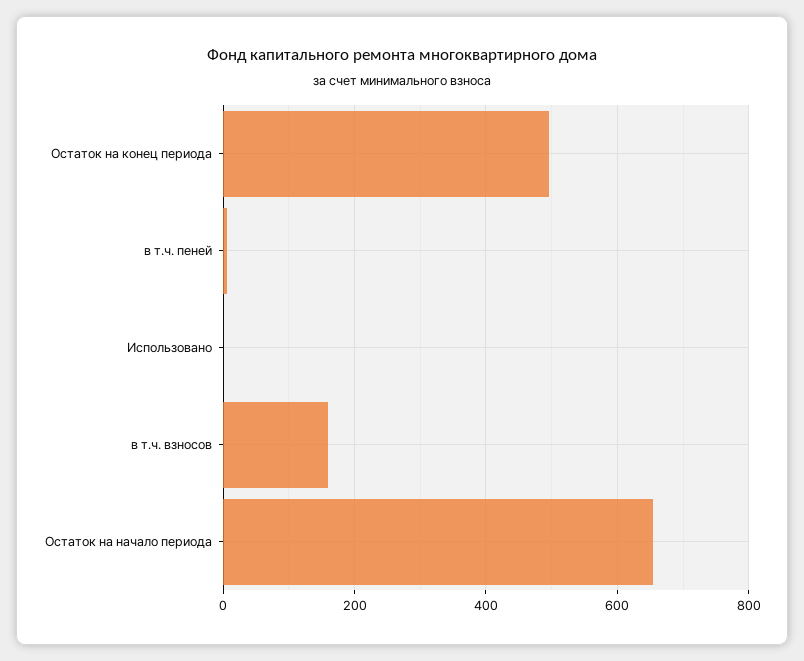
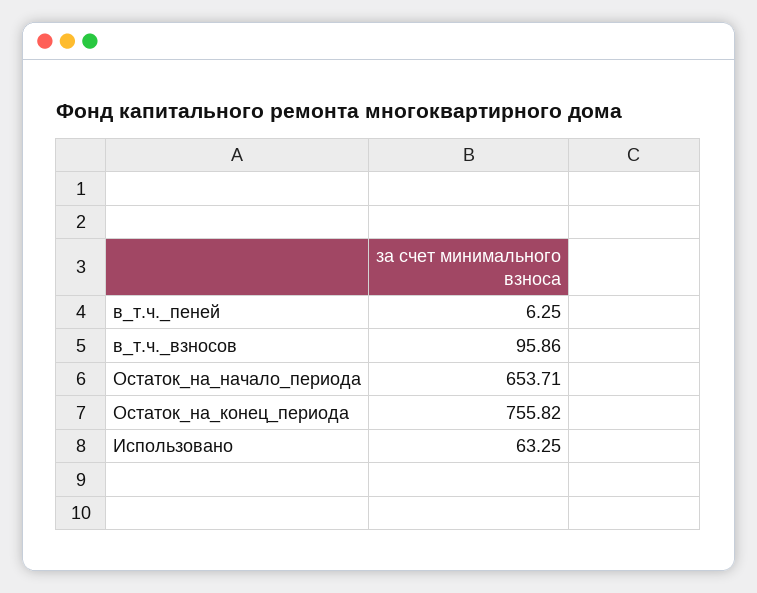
  {
-   "Остаток на конец периода": 500,
+   "Остаток на конец периода": 755.82,
    "в т.ч. пеней": 6.25,
-   "Использовано": 0,
+   "Использовано": 63.25,
-   "в т.ч. взносов": 160,
+   "в т.ч. взносов": 95.86,
    "Остаток на начало периода": 653.71
  }

